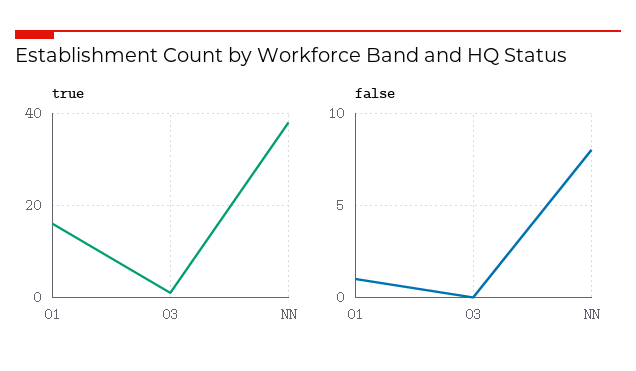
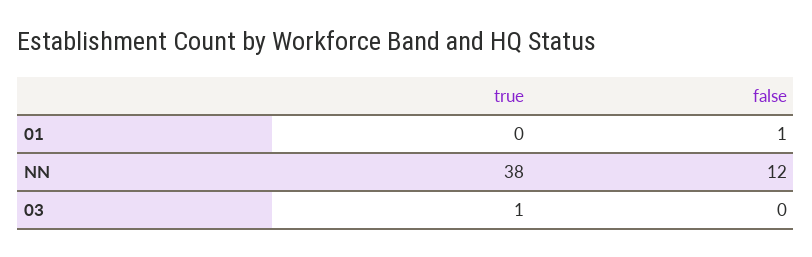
  {
    "true": {
-     "01": 15,
+     "01": 0,
      "03": 1,
      "NN": 38
    },
    "false": {
      "01": 1,
      "03": 0,
-     "NN": 8
+     "NN": 12
    }
  }

